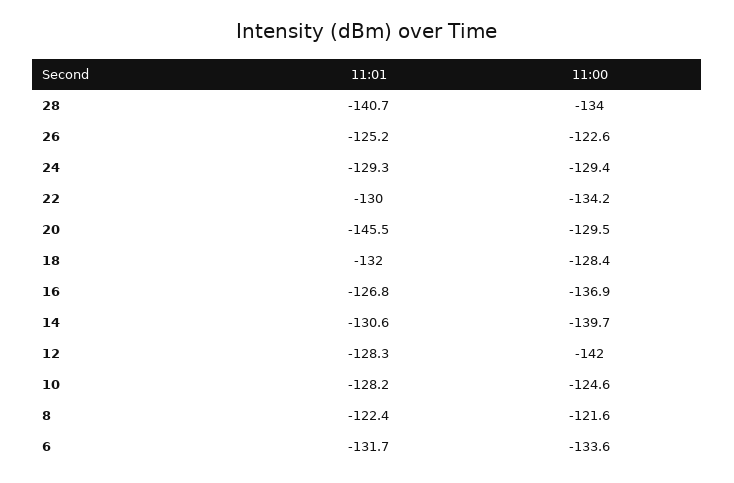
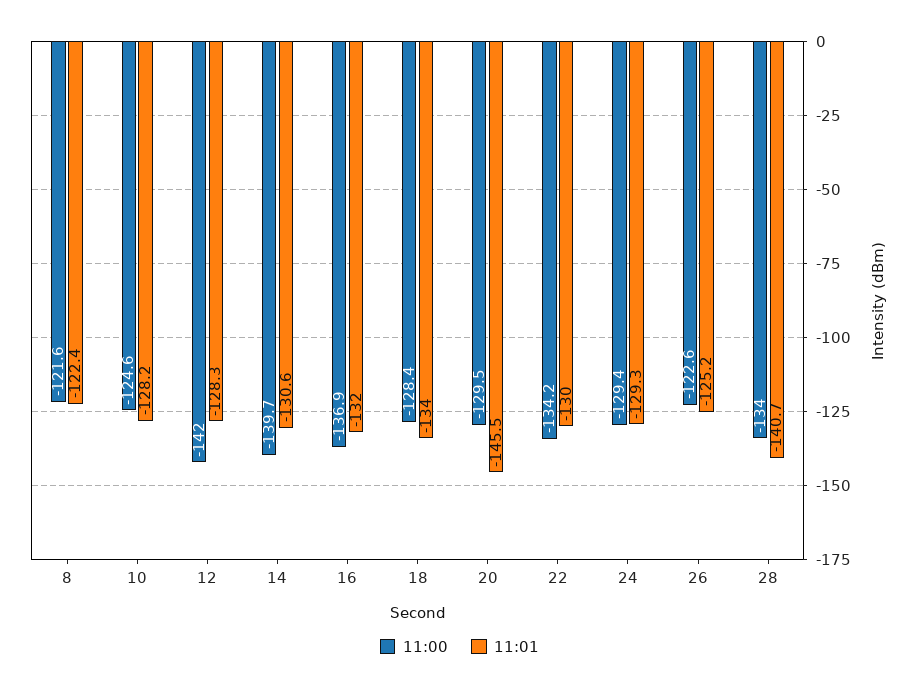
  {
    "11:01": {
      "28": -140.7,
      "26": -125.2,
      "24": -129.3,
      "22": -130,
      "20": -145.5,
-     "18": -132,
+     "18": -134,
-     "16": -126.8,
+     "16": -132,
      "14": -130.6,
      "12": -128.3,
      "10": -128.2,
-     "8": -122.4,
+     "8": -122.4
-     "6": -131.7
    },
    "11:00": {
      "28": -134,
      "26": -122.6,
      "24": -129.4,
      "22": -134.2,
      "20": -129.5,
      "18": -128.4,
      "16": -136.9,
      "14": -139.7,
      "12": -142,
      "10": -124.6,
-     "8": -121.6,
+     "8": -121.6
-     "6": -133.6
    }
  }

